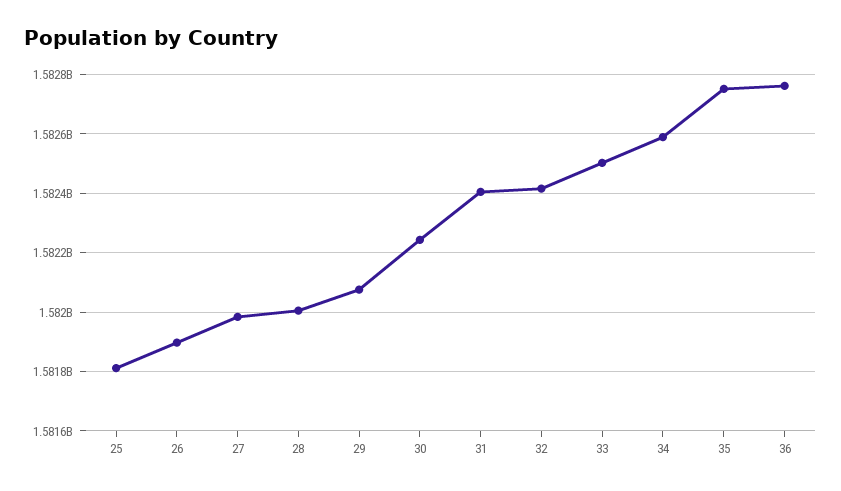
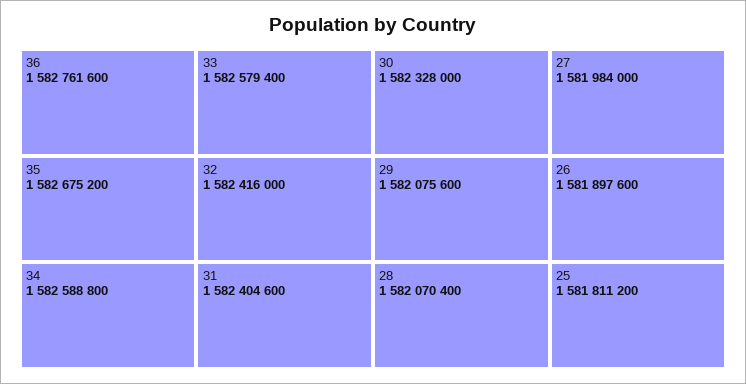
  {
    "25": 1581811200,
    "26": 1581897600,
    "27": 1581984000,
-   "28": 1582000000,
+   "28": 1582070400,
    "29": 1582075600,
-   "30": 1582250000,
+   "30": 1582328000,
    "31": 1582404600,
    "32": 1582416000,
-   "33": 1582500000,
+   "33": 1582579400,
    "34": 1582588800,
-   "35": 1582750000,
+   "35": 1582675200,
    "36": 1582761600
  }

